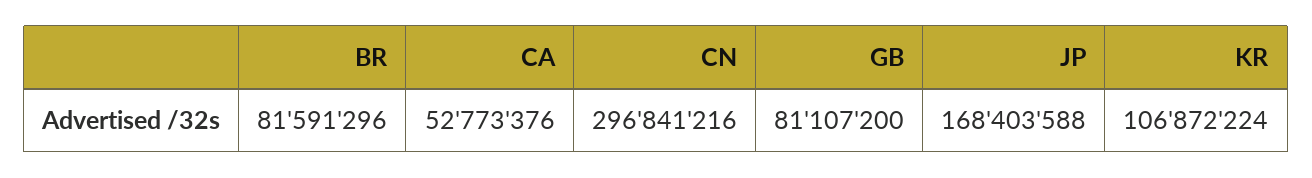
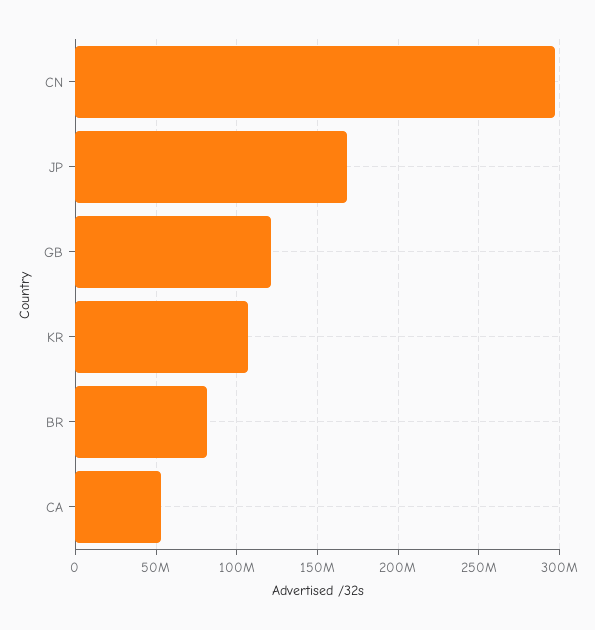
  {
    "BR": 81591296,
    "CA": 52773376,
    "CN": 296841216,
-   "GB": 81107200,
+   "GB": 120000000,
    "JP": 168403588,
    "KR": 106872224
  }

